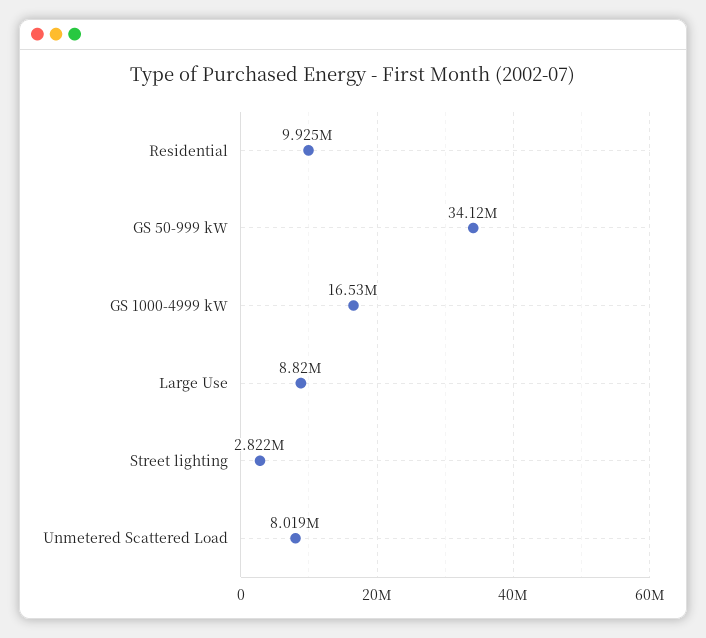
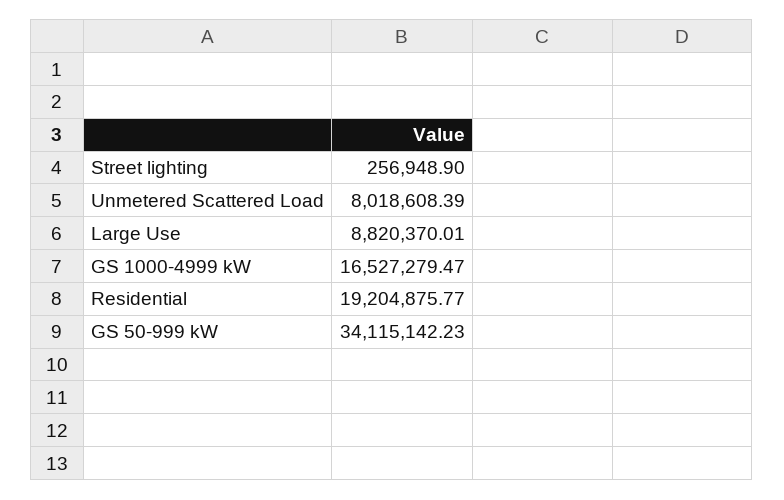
  {
-   "Residential": 9925000,
+   "Residential": 19204875.77,
    "GS 50-999 kW": 34115142.23,
    "GS 1000-4999 kW": 16527279.47,
    "Large Use": 8820370.01,
-   "Street lighting": 2822000,
+   "Street lighting": 256948.9,
    "Unmetered Scattered Load": 8018608.39
  }

